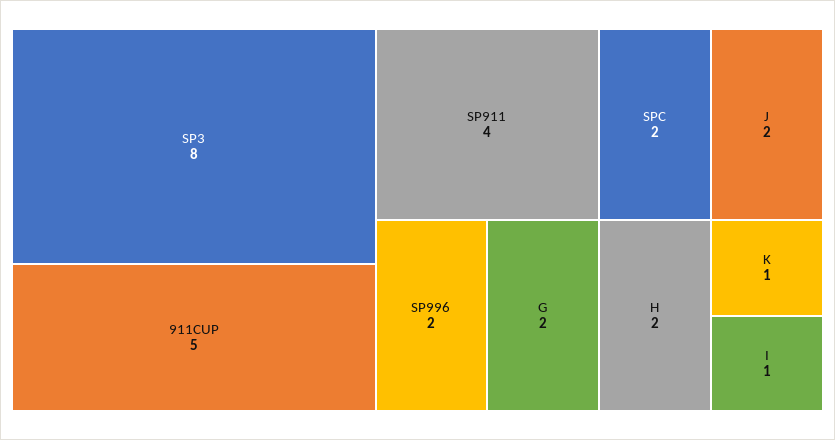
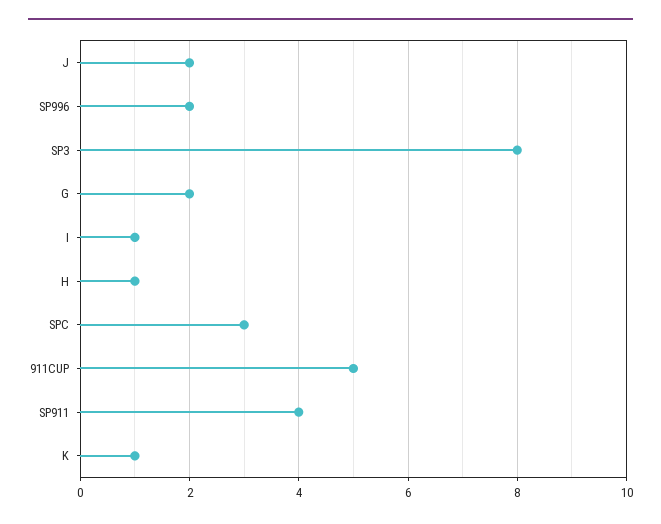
  {
    "SP3": 8,
    "911CUP": 5,
    "SP911": 4,
    "SP996": 2,
    "G": 2,
-   "SPC": 2,
+   "SPC": 3,
    "J": 2,
-   "H": 2,
+   "H": 1,
    "K": 1,
    "I": 1
  }

